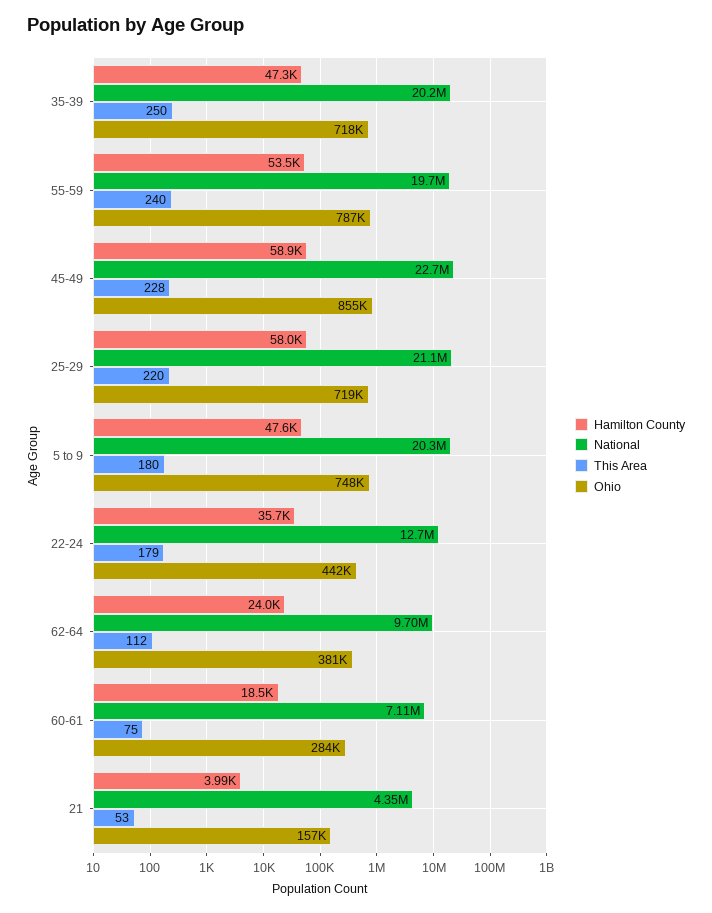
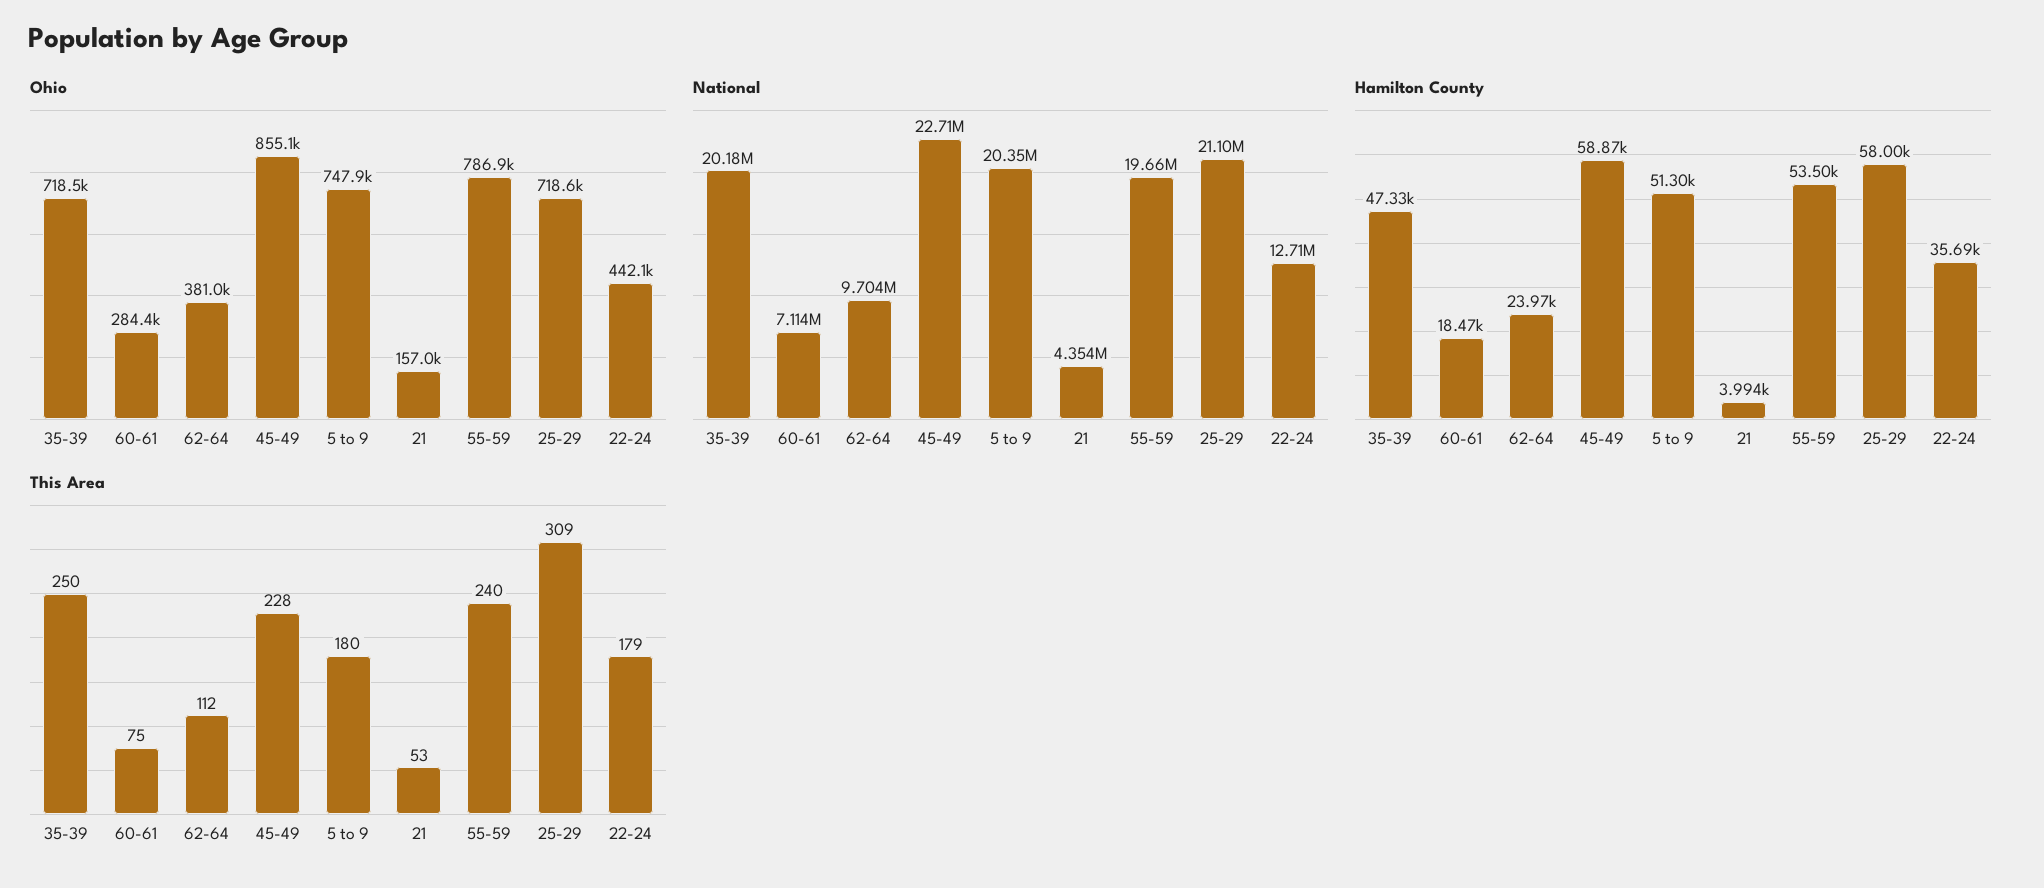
  {
    "Hamilton County": {
      "35-39": 47330,
      "55-59": 53500,
      "45-49": 58870,
      "25-29": 58000,
-     "5 to 9": 47600,
+     "5 to 9": 51300,
      "22-24": 35690,
      "62-64": 23970,
      "60-61": 18470,
      "21": 3994
    },
    "National": {
      "35-39": 20180000,
      "55-59": 19660000,
      "45-49": 22710000,
      "25-29": 21100000,
      "5 to 9": 20350000,
      "22-24": 12710000,
      "62-64": 9704000,
      "60-61": 7114000,
      "21": 4354000
    },
    "This Area": {
      "35-39": 250,
      "55-59": 240,
      "45-49": 228,
-     "25-29": 220,
+     "25-29": 309,
      "5 to 9": 180,
      "22-24": 179,
      "62-64": 112,
      "60-61": 75,
      "21": 53
    },
    "Ohio": {
      "35-39": 718500,
      "55-59": 786900,
      "45-49": 855100,
      "25-29": 718600,
      "5 to 9": 747900,
      "22-24": 442100,
      "62-64": 381000,
      "60-61": 284400,
      "21": 157000
    }
  }

